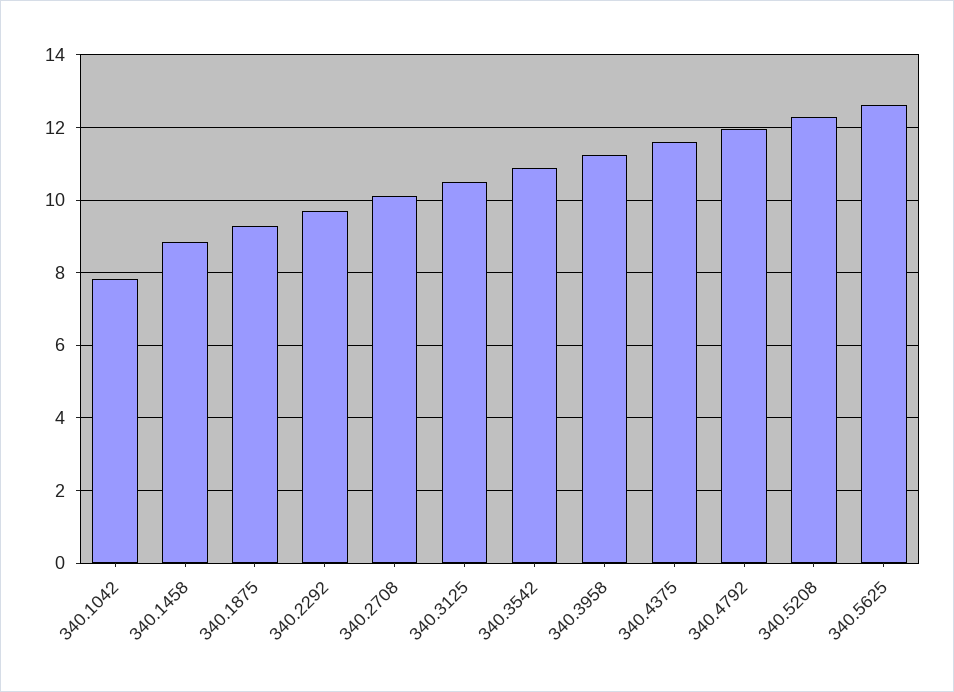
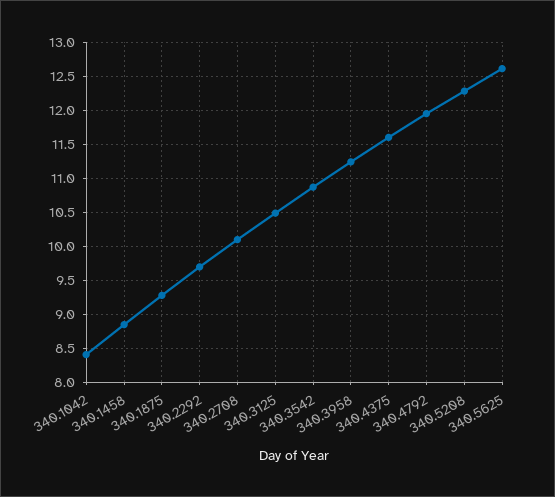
  {
-   "340.1042": 7.8,
+   "340.1042": 8.4,
    "340.1458": 8.9,
    "340.1875": 9.3,
    "340.2292": 9.7,
    "340.2708": 10.1,
    "340.3125": 10.5,
    "340.3542": 10.9,
    "340.3958": 11.2,
    "340.4375": 11.6,
    "340.4792": 12,
    "340.5208": 12.3,
    "340.5625": 12.6
  }

